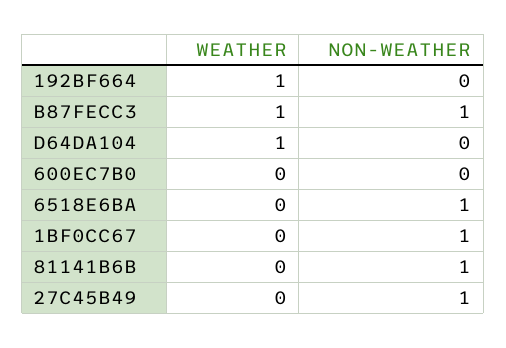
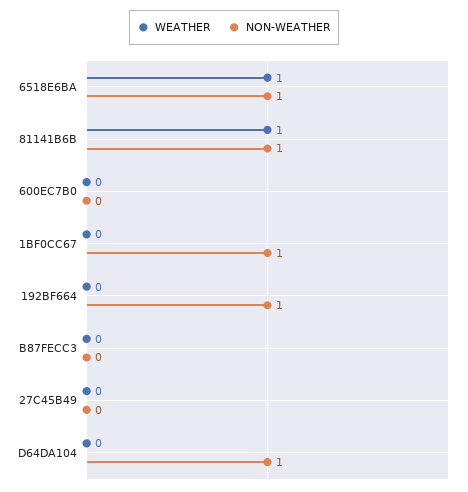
  {
    "WEATHER": {
-     "192BF664": 1,
+     "192BF664": 0,
-     "B87FECC3": 1,
+     "B87FECC3": 0,
-     "D64DA104": 1,
+     "D64DA104": 0,
      "600EC7B0": 0,
-     "6518E6BA": 0,
+     "6518E6BA": 1,
      "1BF0CC67": 0,
-     "81141B6B": 0,
+     "81141B6B": 1,
      "27C45B49": 0
    },
    "NON-WEATHER": {
-     "192BF664": 0,
+     "192BF664": 1,
-     "B87FECC3": 1,
+     "B87FECC3": 0,
-     "D64DA104": 0,
+     "D64DA104": 1,
      "600EC7B0": 0,
      "6518E6BA": 1,
      "1BF0CC67": 1,
      "81141B6B": 1,
-     "27C45B49": 1
+     "27C45B49": 0
    }
  }

